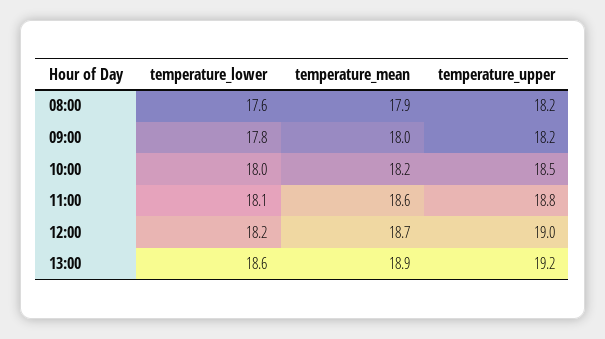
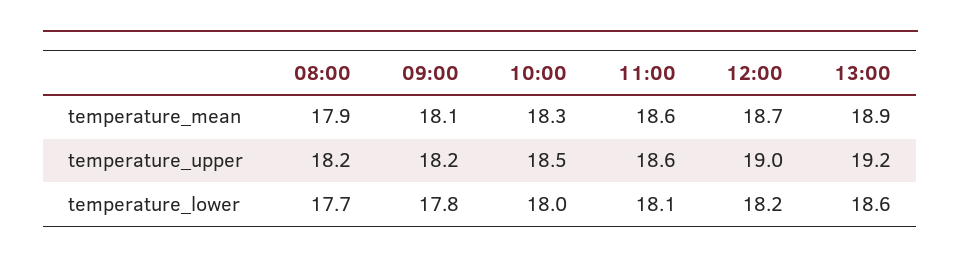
  {
    "temperature_lower": {
-     "08:00": 17.6,
+     "08:00": 17.7,
      "09:00": 17.8,
      "10:00": 18,
      "11:00": 18.1,
      "12:00": 18.2,
      "13:00": 18.6
    },
    "temperature_mean": {
      "08:00": 17.9,
-     "09:00": 18,
+     "09:00": 18.1,
-     "10:00": 18.2,
+     "10:00": 18.3,
      "11:00": 18.6,
      "12:00": 18.7,
      "13:00": 18.9
    },
    "temperature_upper": {
      "08:00": 18.2,
      "09:00": 18.2,
      "10:00": 18.5,
-     "11:00": 18.8,
+     "11:00": 18.6,
      "12:00": 19,
      "13:00": 19.2
    }
  }

